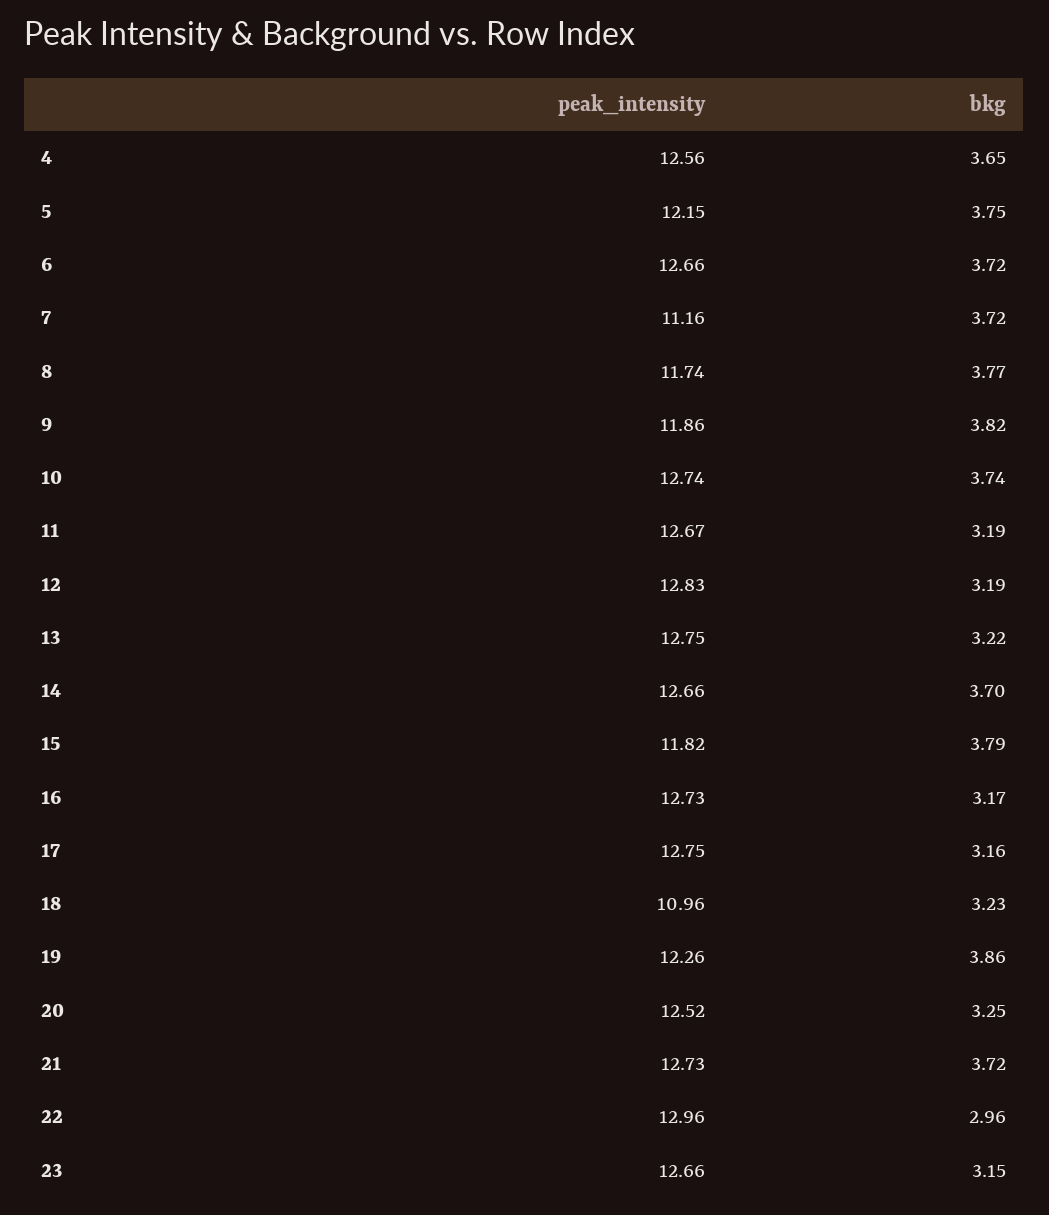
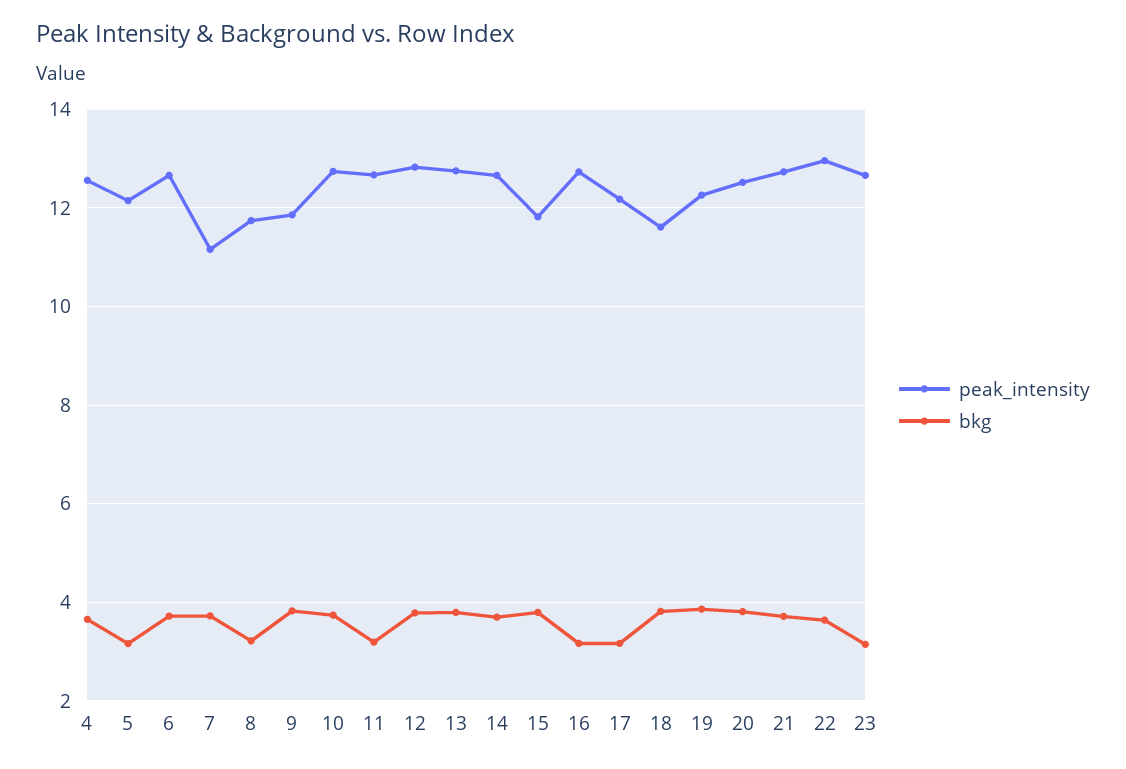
  {
    "peak_intensity": {
      "4": 12.56,
      "5": 12.15,
      "6": 12.66,
      "7": 11.16,
      "8": 11.74,
      "9": 11.86,
      "10": 12.74,
      "11": 12.67,
      "12": 12.83,
      "13": 12.75,
      "14": 12.66,
      "15": 11.82,
      "16": 12.73,
-     "17": 12.75,
+     "17": 12.2,
-     "18": 10.96,
+     "18": 11.6,
      "19": 12.26,
      "20": 12.52,
      "21": 12.73,
      "22": 12.96,
      "23": 12.66
    },
    "bkg": {
      "4": 3.65,
-     "5": 3.75,
+     "5": 3.2,
      "6": 3.72,
      "7": 3.72,
-     "8": 3.77,
+     "8": 3.2,
      "9": 3.82,
      "10": 3.74,
      "11": 3.19,
-     "12": 3.19,
+     "12": 3.8,
-     "13": 3.22,
+     "13": 3.8,
      "14": 3.7,
      "15": 3.79,
      "16": 3.17,
      "17": 3.16,
-     "18": 3.23,
+     "18": 3.8,
      "19": 3.86,
-     "20": 3.25,
+     "20": 3.8,
      "21": 3.72,
-     "22": 2.96,
+     "22": 3.6,
      "23": 3.15
    }
  }

